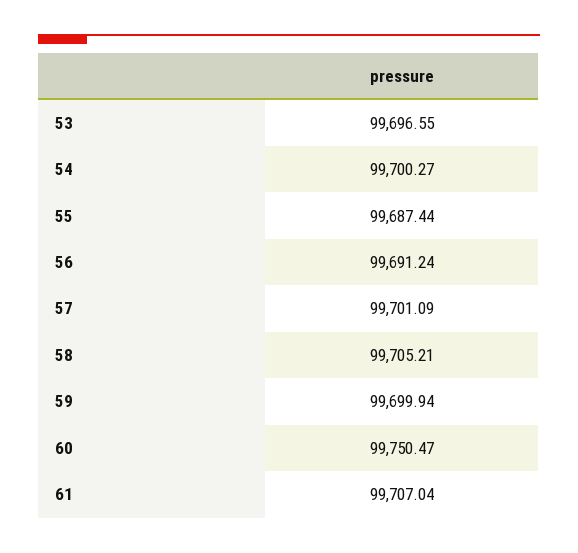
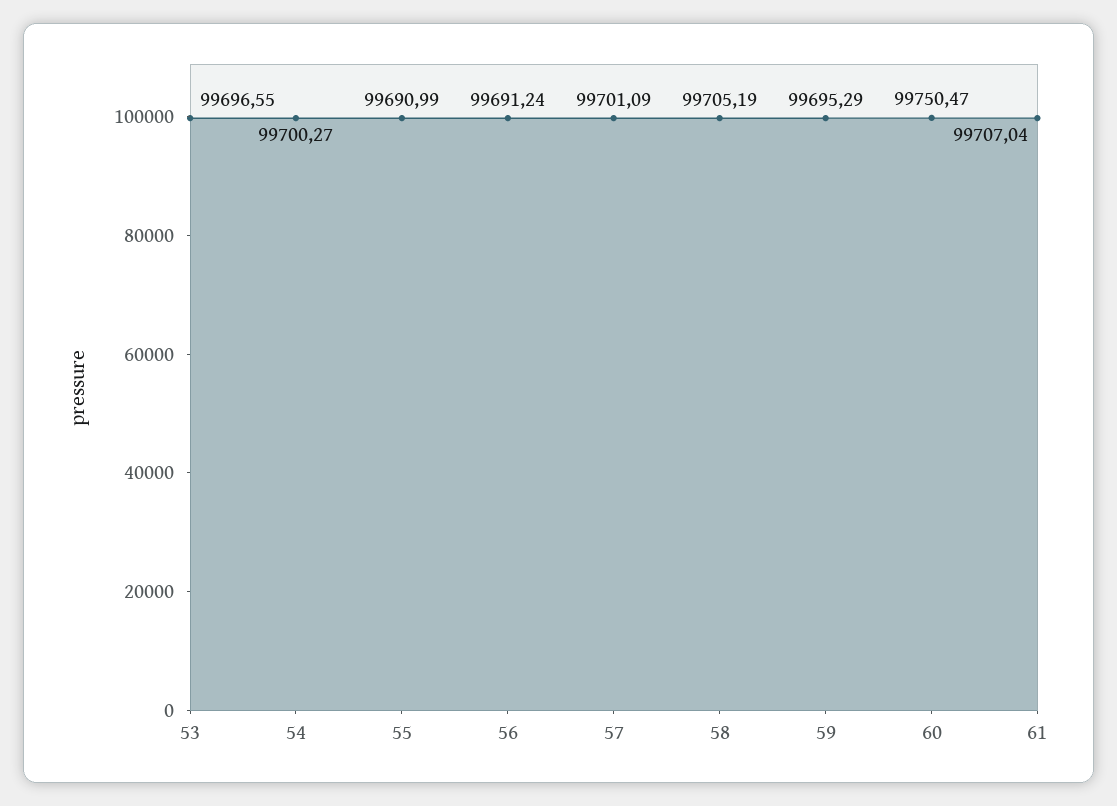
  {
    "53": 99696.55,
    "54": 99700.27,
-   "55": 99687.44,
+   "55": 99690.99,
    "56": 99691.24,
    "57": 99701.09,
-   "58": 99705.21,
+   "58": 99705.19,
-   "59": 99699.94,
+   "59": 99695.29,
    "60": 99750.47,
    "61": 99707.04
  }

